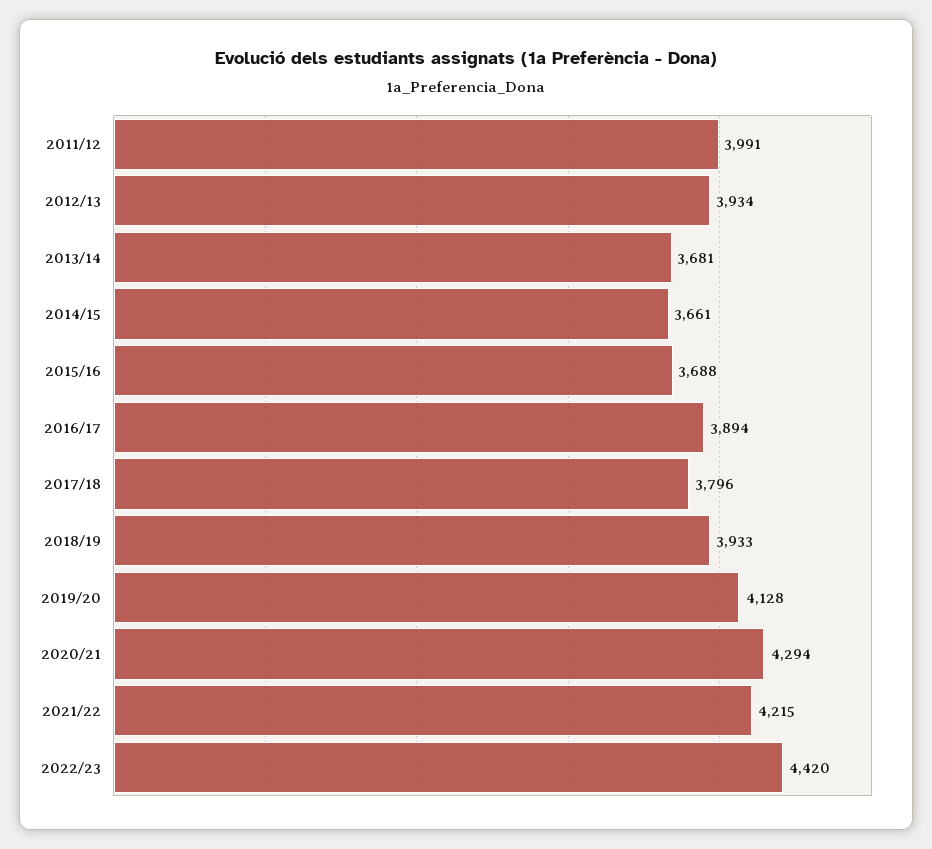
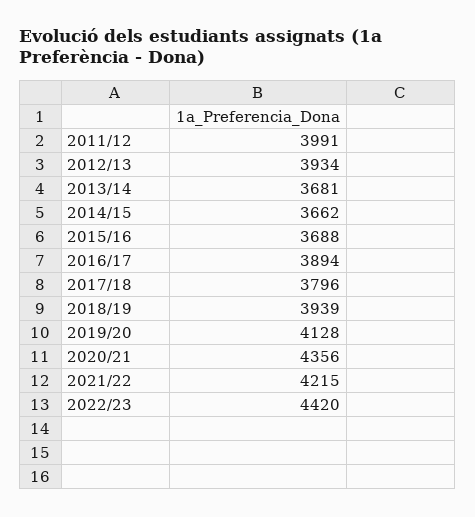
  {
    "2011/12": 3991,
    "2012/13": 3934,
    "2013/14": 3681,
-   "2014/15": 3661,
+   "2014/15": 3662,
    "2015/16": 3688,
    "2016/17": 3894,
    "2017/18": 3796,
-   "2018/19": 3933,
+   "2018/19": 3939,
    "2019/20": 4128,
-   "2020/21": 4294,
+   "2020/21": 4356,
    "2021/22": 4215,
    "2022/23": 4420
  }

